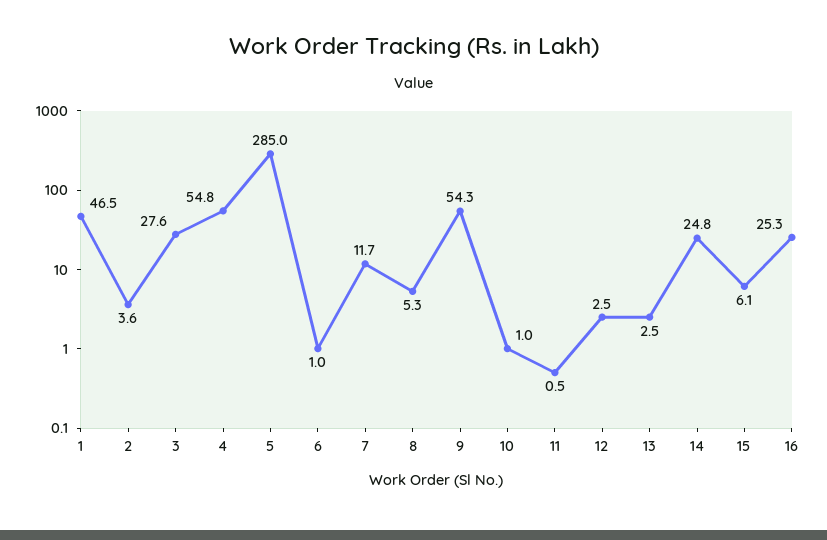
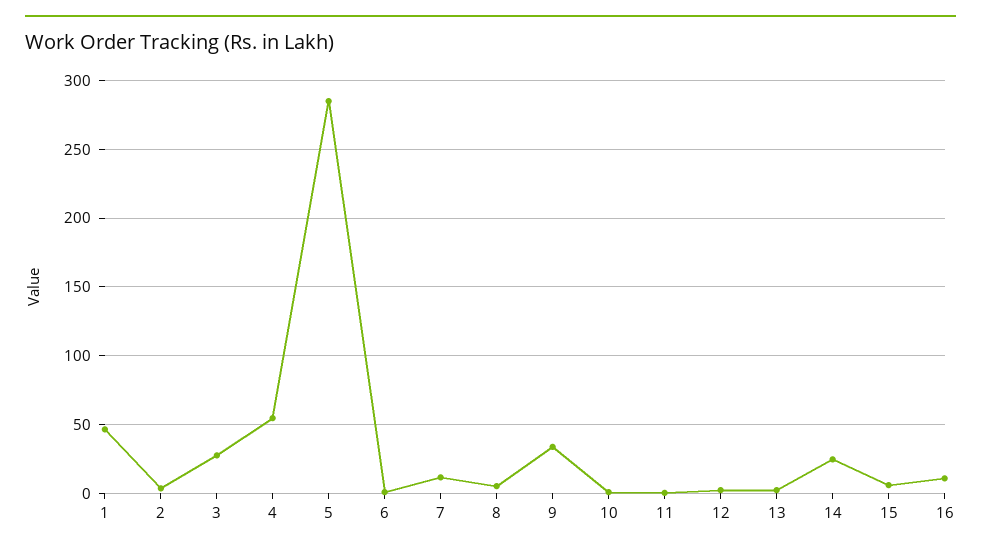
  {
    "1": 46.5,
    "2": 3.6,
    "3": 27.6,
    "4": 54.8,
    "5": 285,
    "6": 1,
    "7": 11.7,
    "8": 5.3,
-   "9": 54.3,
+   "9": 35,
    "10": 1,
    "11": 0.5,
    "12": 2.5,
    "13": 2.5,
    "14": 24.8,
    "15": 6.1,
-   "16": 25.3
+   "16": 10
  }

